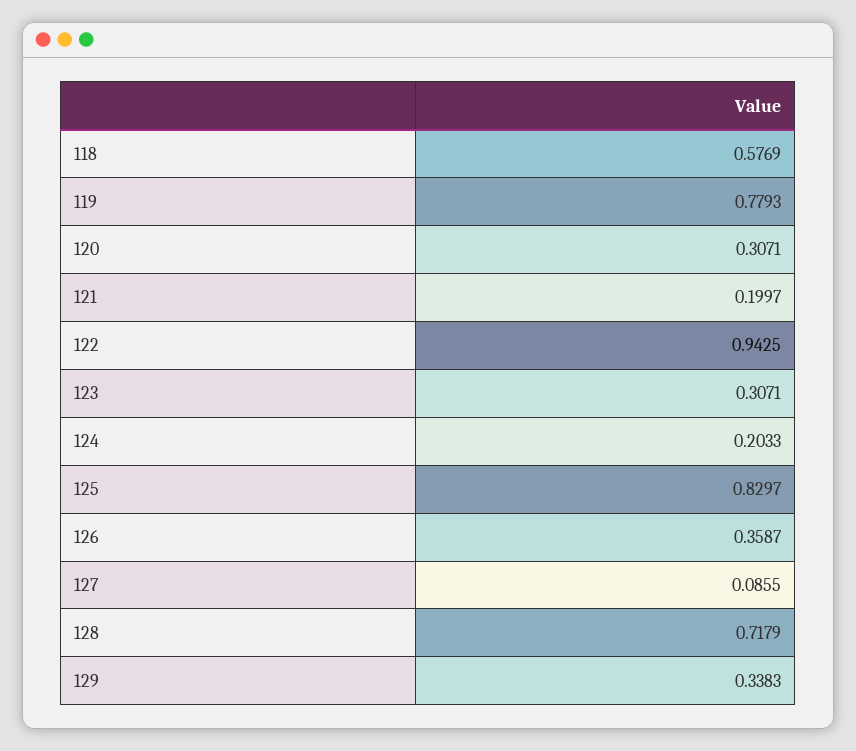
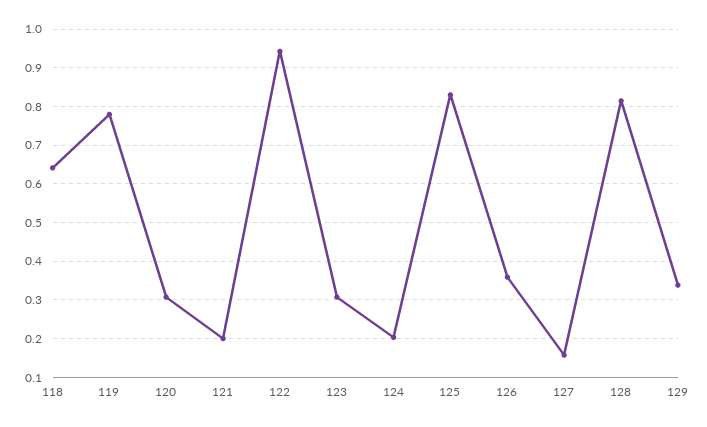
  {
-   "118": 0.5769,
+   "118": 0.64,
    "119": 0.7793,
    "120": 0.3071,
    "121": 0.1997,
    "122": 0.9425,
    "123": 0.3071,
    "124": 0.2033,
    "125": 0.8297,
    "126": 0.3587,
-   "127": 0.0855,
+   "127": 0.16,
-   "128": 0.7179,
+   "128": 0.82,
    "129": 0.3383
  }

